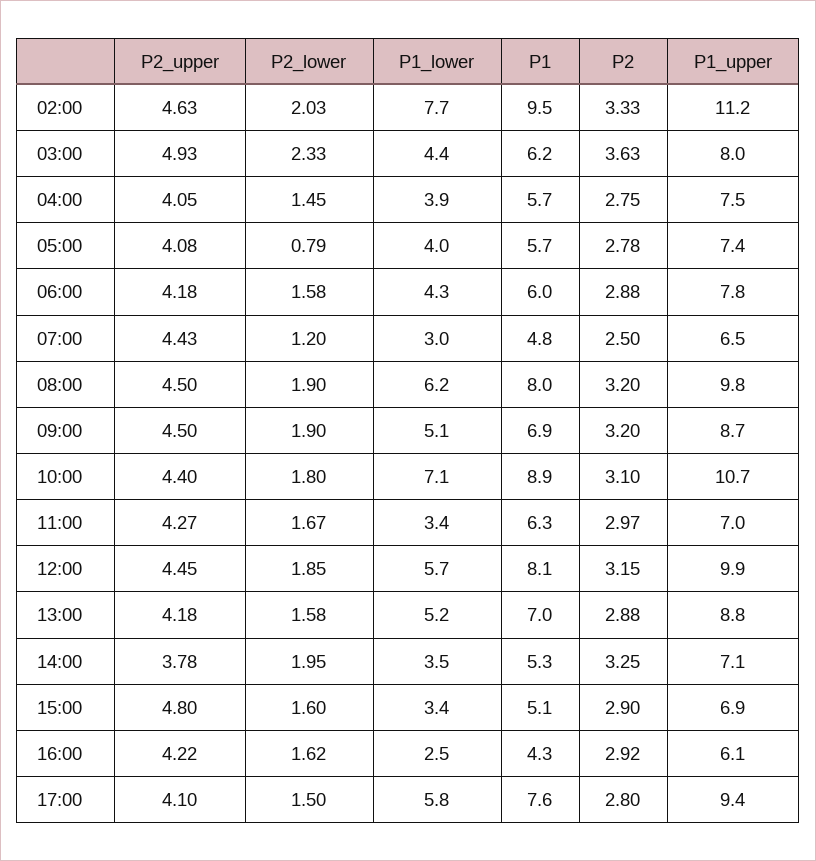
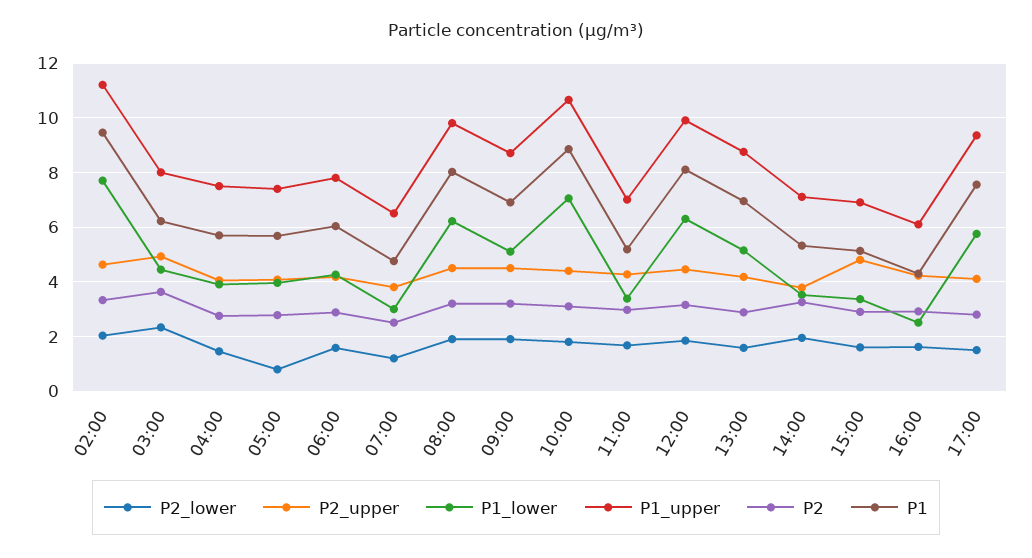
  {
    "P2_upper": {
      "02:00": 4.63,
      "03:00": 4.93,
      "04:00": 4.05,
      "05:00": 4.08,
      "06:00": 4.18,
-     "07:00": 4.43,
+     "07:00": 3.75,
      "08:00": 4.5,
      "09:00": 4.5,
      "10:00": 4.4,
      "11:00": 4.27,
      "12:00": 4.45,
      "13:00": 4.18,
      "14:00": 3.78,
      "15:00": 4.8,
      "16:00": 4.22,
      "17:00": 4.1
    },
    "P2_lower": {
      "02:00": 2.03,
      "03:00": 2.33,
      "04:00": 1.45,
      "05:00": 0.79,
      "06:00": 1.58,
      "07:00": 1.2,
      "08:00": 1.9,
      "09:00": 1.9,
      "10:00": 1.8,
      "11:00": 1.67,
      "12:00": 1.85,
      "13:00": 1.58,
      "14:00": 1.95,
      "15:00": 1.6,
      "16:00": 1.62,
      "17:00": 1.5
    },
    "P1_lower": {
      "02:00": 7.7,
      "03:00": 4.4,
      "04:00": 3.9,
      "05:00": 4,
      "06:00": 4.3,
      "07:00": 3,
      "08:00": 6.2,
      "09:00": 5.1,
      "10:00": 7.1,
      "11:00": 3.4,
-     "12:00": 5.7,
+     "12:00": 6.25,
      "13:00": 5.2,
      "14:00": 3.5,
      "15:00": 3.4,
      "16:00": 2.5,
      "17:00": 5.8
    },
    "P1": {
      "02:00": 9.5,
      "03:00": 6.2,
      "04:00": 5.7,
      "05:00": 5.7,
      "06:00": 6,
      "07:00": 4.8,
      "08:00": 8,
      "09:00": 6.9,
      "10:00": 8.9,
-     "11:00": 6.3,
+     "11:00": 5.25,
      "12:00": 8.1,
      "13:00": 7,
      "14:00": 5.3,
      "15:00": 5.1,
      "16:00": 4.3,
      "17:00": 7.6
    },
    "P2": {
      "02:00": 3.33,
      "03:00": 3.63,
      "04:00": 2.75,
      "05:00": 2.78,
      "06:00": 2.88,
      "07:00": 2.5,
      "08:00": 3.2,
      "09:00": 3.2,
      "10:00": 3.1,
      "11:00": 2.97,
      "12:00": 3.15,
      "13:00": 2.88,
      "14:00": 3.25,
      "15:00": 2.9,
      "16:00": 2.92,
      "17:00": 2.8
    },
    "P1_upper": {
      "02:00": 11.2,
      "03:00": 8,
      "04:00": 7.5,
      "05:00": 7.4,
      "06:00": 7.8,
      "07:00": 6.5,
      "08:00": 9.8,
      "09:00": 8.7,
      "10:00": 10.7,
      "11:00": 7,
      "12:00": 9.9,
      "13:00": 8.8,
      "14:00": 7.1,
      "15:00": 6.9,
      "16:00": 6.1,
      "17:00": 9.4
    }
  }

